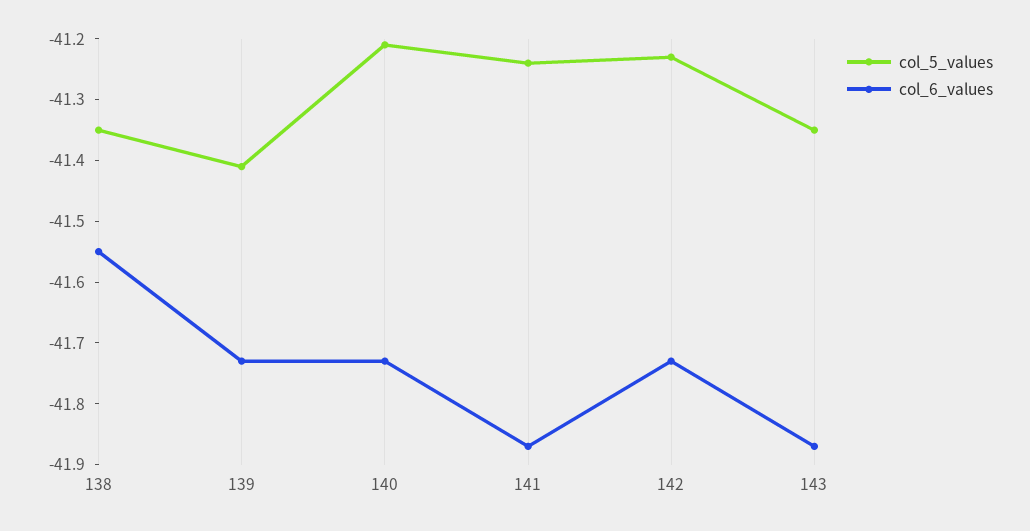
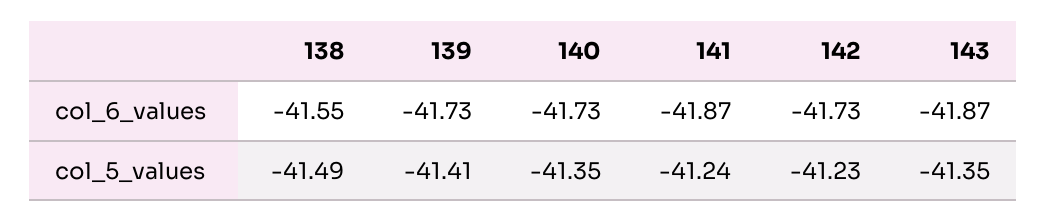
  {
    "col_5_values": {
-     "138": -41.35,
+     "138": -41.49,
      "139": -41.41,
-     "140": -41.2,
+     "140": -41.35,
      "141": -41.24,
      "142": -41.23,
      "143": -41.35
    },
    "col_6_values": {
      "138": -41.55,
      "139": -41.73,
      "140": -41.73,
      "141": -41.87,
      "142": -41.73,
      "143": -41.87
    }
  }

